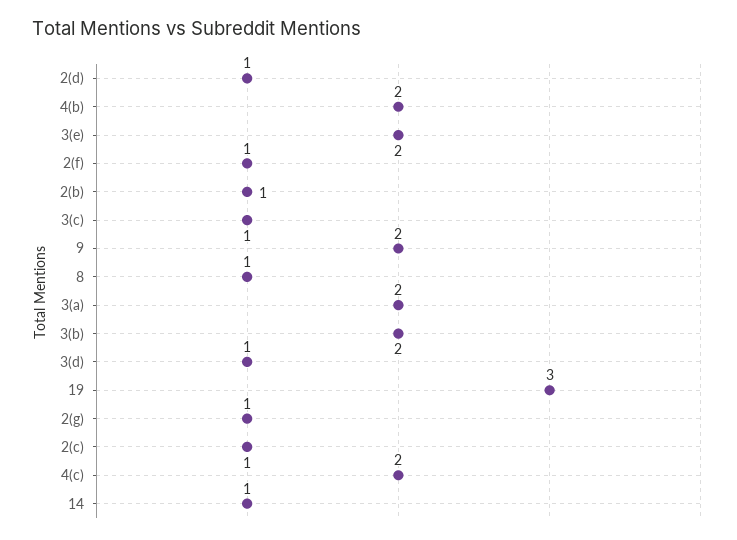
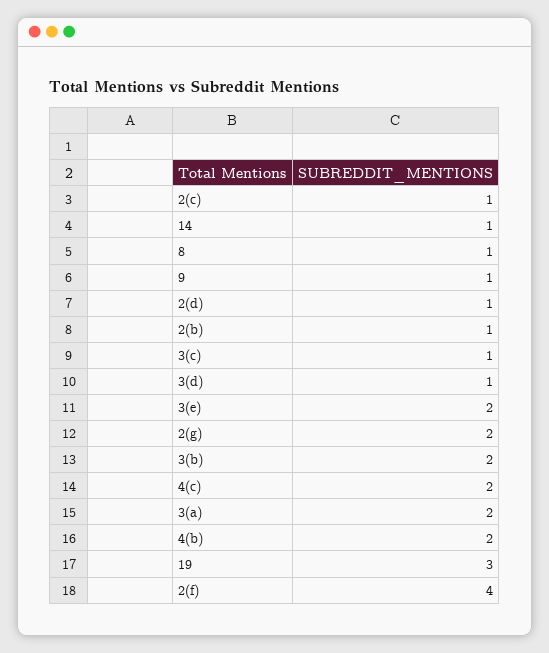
  {
    "2(d)": 1,
    "4(b)": 2,
    "3(e)": 2,
-   "2(f)": 1,
+   "2(f)": 4,
    "2(b)": 1,
    "3(c)": 1,
-   "9": 2,
+   "9": 1,
    "8": 1,
    "3(a)": 2,
    "3(b)": 2,
    "3(d)": 1,
    "19": 3,
-   "2(g)": 1,
+   "2(g)": 2,
    "2(c)": 1,
    "4(c)": 2,
    "14": 1
  }

